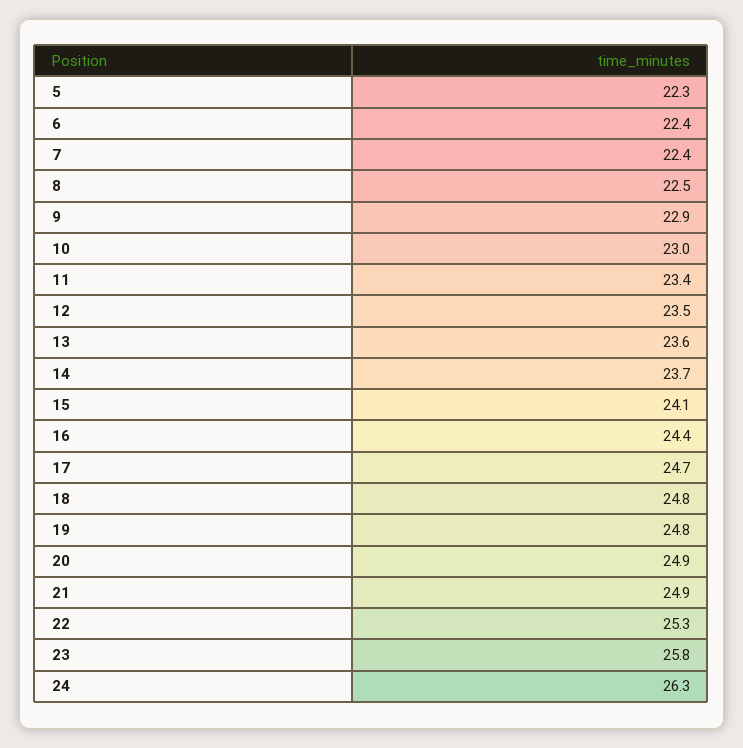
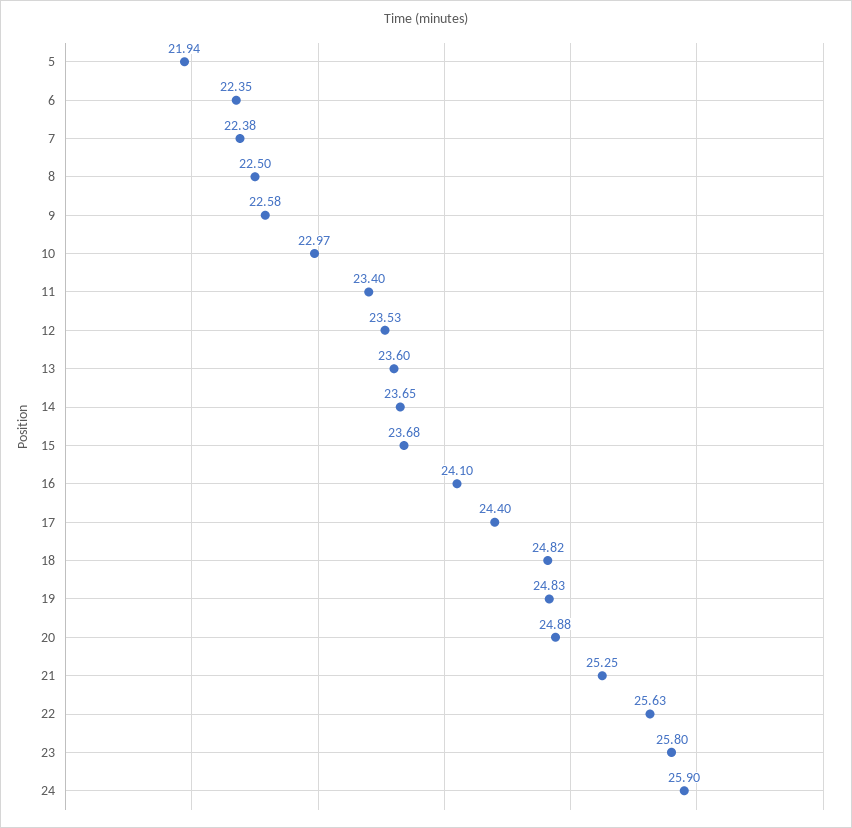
  {
-   "5": 22.3,
+   "5": 21.94,
    "6": 22.35,
    "7": 22.38,
    "8": 22.5,
-   "9": 22.9,
+   "9": 22.58,
    "10": 22.97,
    "11": 23.4,
    "12": 23.53,
    "13": 23.6,
    "14": 23.65,
-   "15": 24.1,
+   "15": 23.68,
-   "16": 24.4,
+   "16": 24.1,
-   "17": 24.7,
+   "17": 24.4,
    "18": 24.82,
    "19": 24.83,
    "20": 24.88,
-   "21": 24.9,
+   "21": 25.25,
-   "22": 25.3,
+   "22": 25.63,
    "23": 25.8,
-   "24": 26.3
+   "24": 25.9
  }

